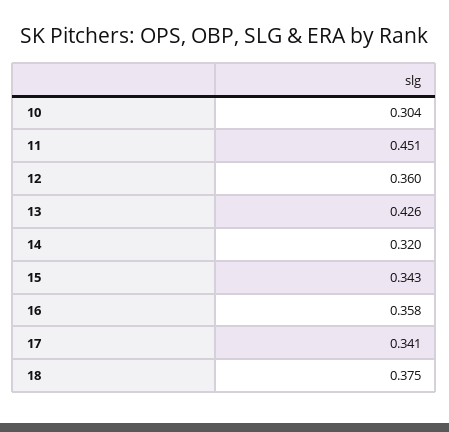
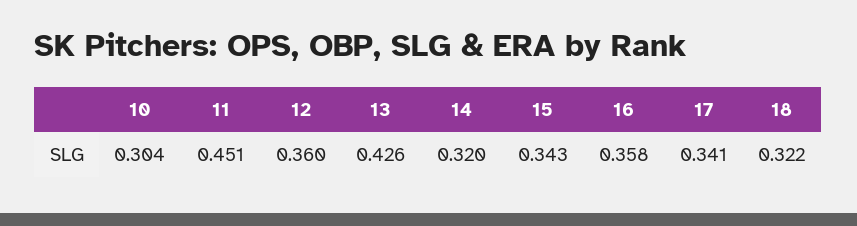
  {
    "10": 0.304,
    "11": 0.451,
    "12": 0.36,
    "13": 0.426,
    "14": 0.32,
    "15": 0.343,
    "16": 0.358,
    "17": 0.341,
-   "18": 0.375
+   "18": 0.322
  }

